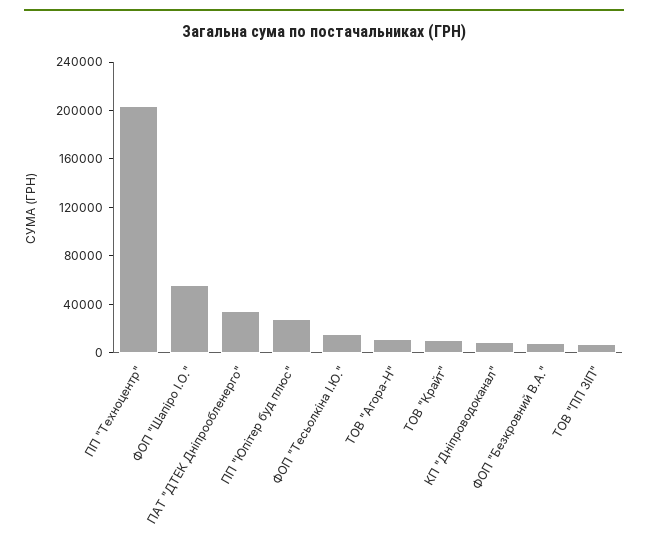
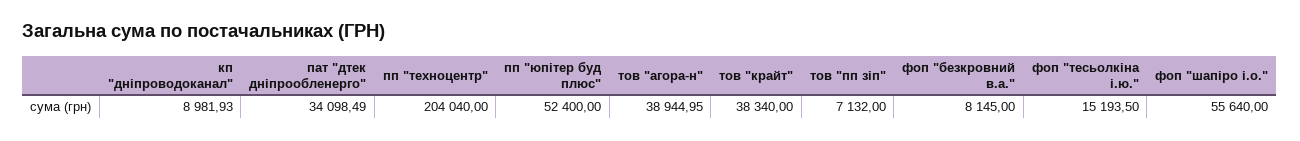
  {
    "ПП \"Техноцентр\"": 204040,
    "ФОП \"Шапіро І.О.\"": 55640,
    "ПАТ \"ДТЕК Дніпрообленерго\"": 34098.49,
-   "ПП \"Юпітер буд плюс\"": 30000,
+   "ПП \"Юпітер буд плюс\"": 52400,
    "ФОП \"Тесьолкіна І.Ю.\"": 15193.5,
-   "ТОВ \"Агора-Н\"": 10000,
+   "ТОВ \"Агора-Н\"": 38944.95,
-   "ТОВ \"Крайт\"": 10000,
+   "ТОВ \"Крайт\"": 38340,
    "КП \"Дніпроводоканал\"": 8981.93,
    "ФОП \"Безкровний В.А.\"": 8145,
    "ТОВ \"ПП ЗІП\"": 7132
  }

